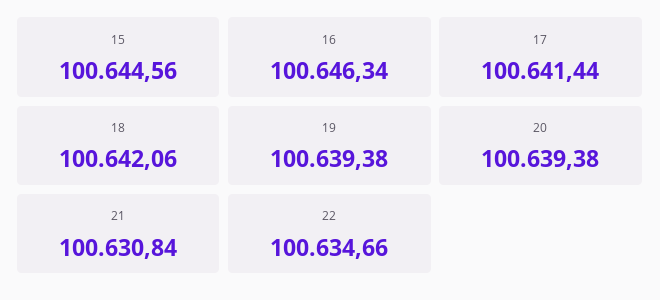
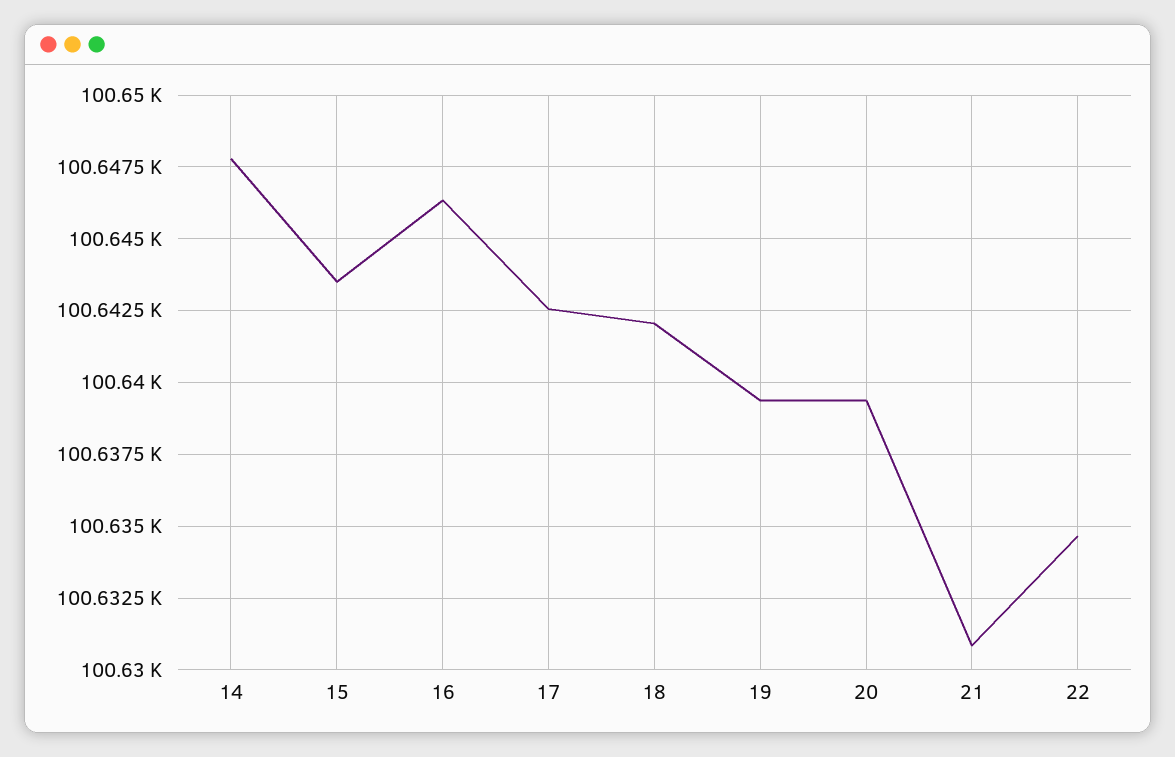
  {
-   "15": 100644.56,
+   "15": 100643.5,
    "16": 100646.34,
-   "17": 100641.44,
+   "17": 100642.5,
    "18": 100642.06,
    "19": 100639.38,
    "20": 100639.38,
    "21": 100630.84,
-   "22": 100634.66
+   "22": 100634.66,
+   "14": 100647.75
  }

